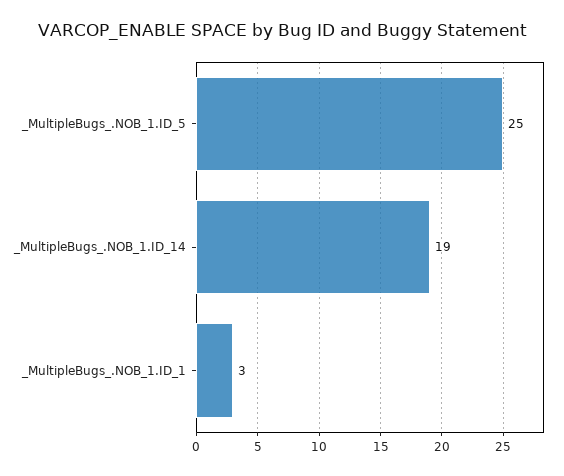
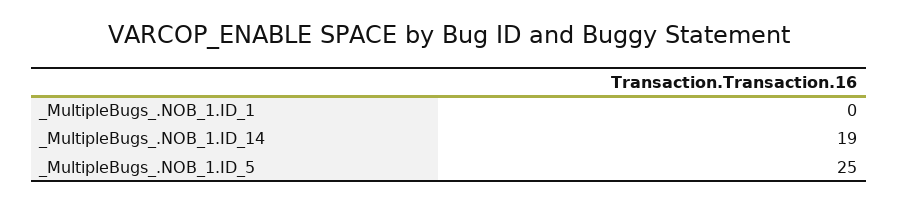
  {
    "_MultipleBugs_.NOB_1.ID_5": 25,
    "_MultipleBugs_.NOB_1.ID_14": 19,
-   "_MultipleBugs_.NOB_1.ID_1": 3
+   "_MultipleBugs_.NOB_1.ID_1": 0
  }

